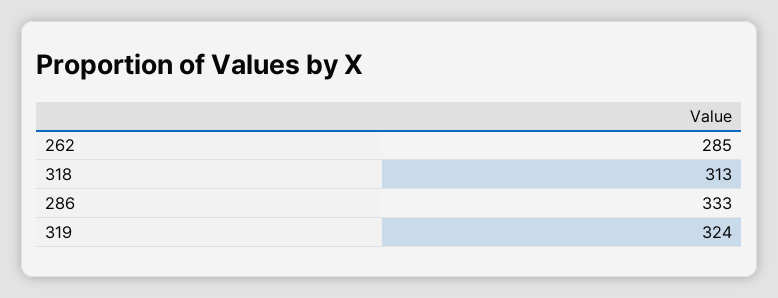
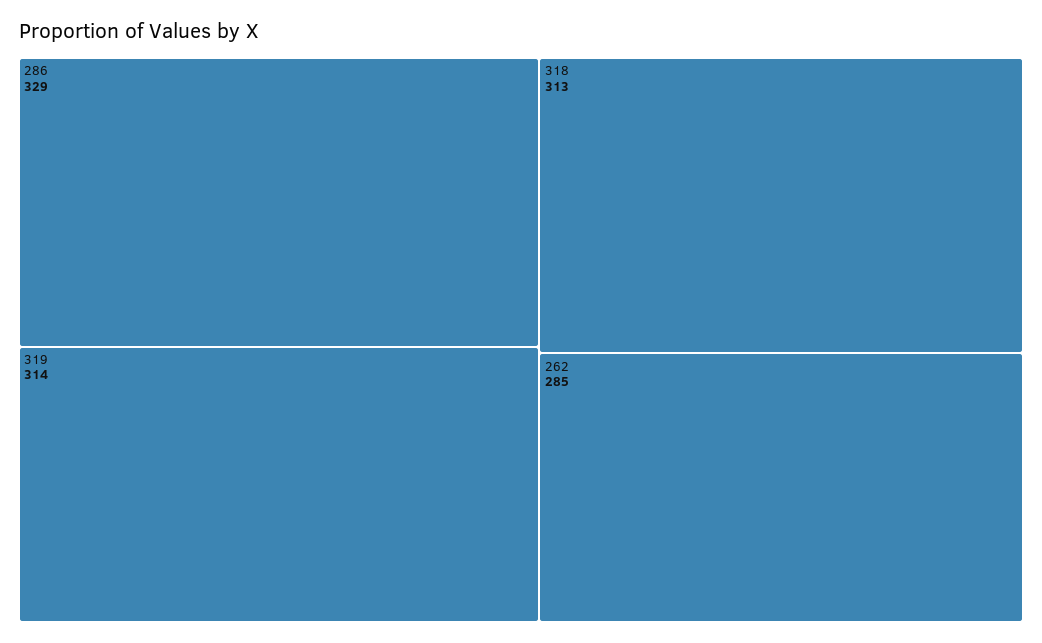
  {
    "262": 285,
    "318": 313,
-   "286": 333,
+   "286": 329,
-   "319": 324
+   "319": 314
  }

